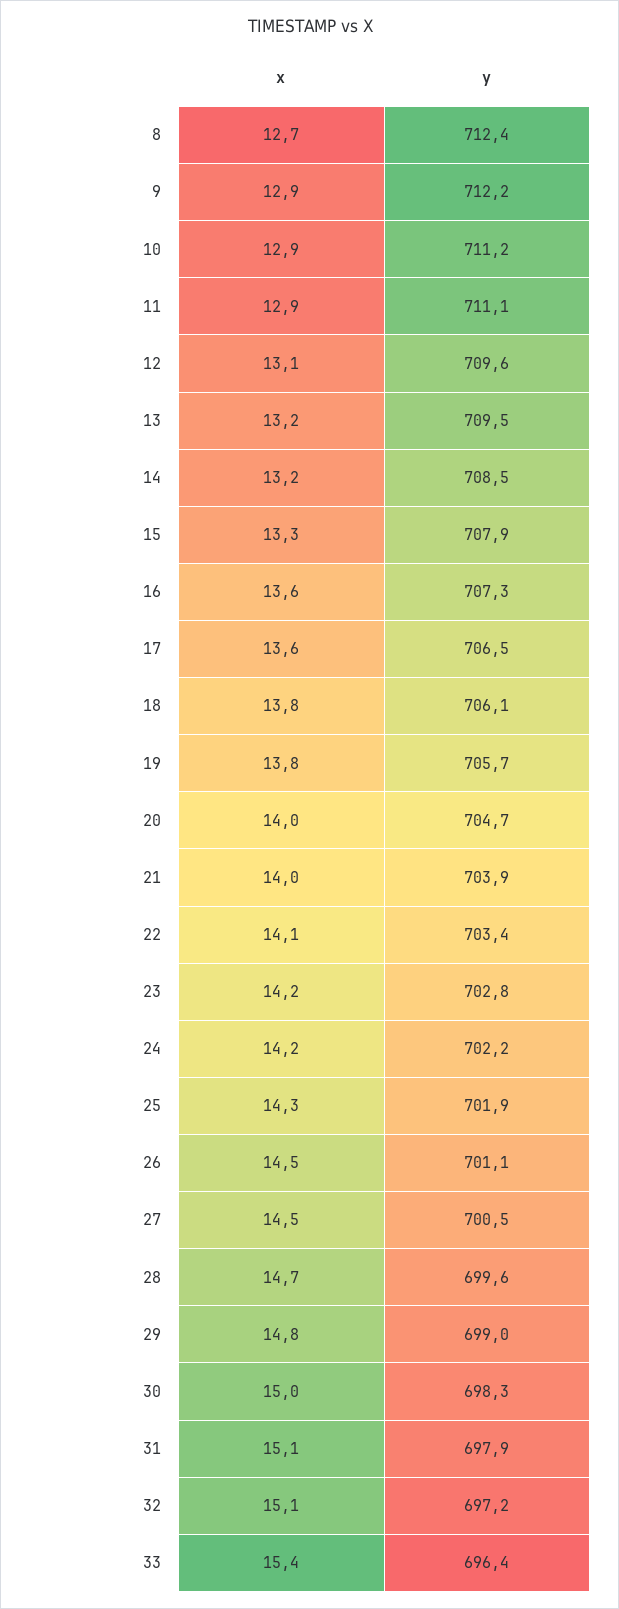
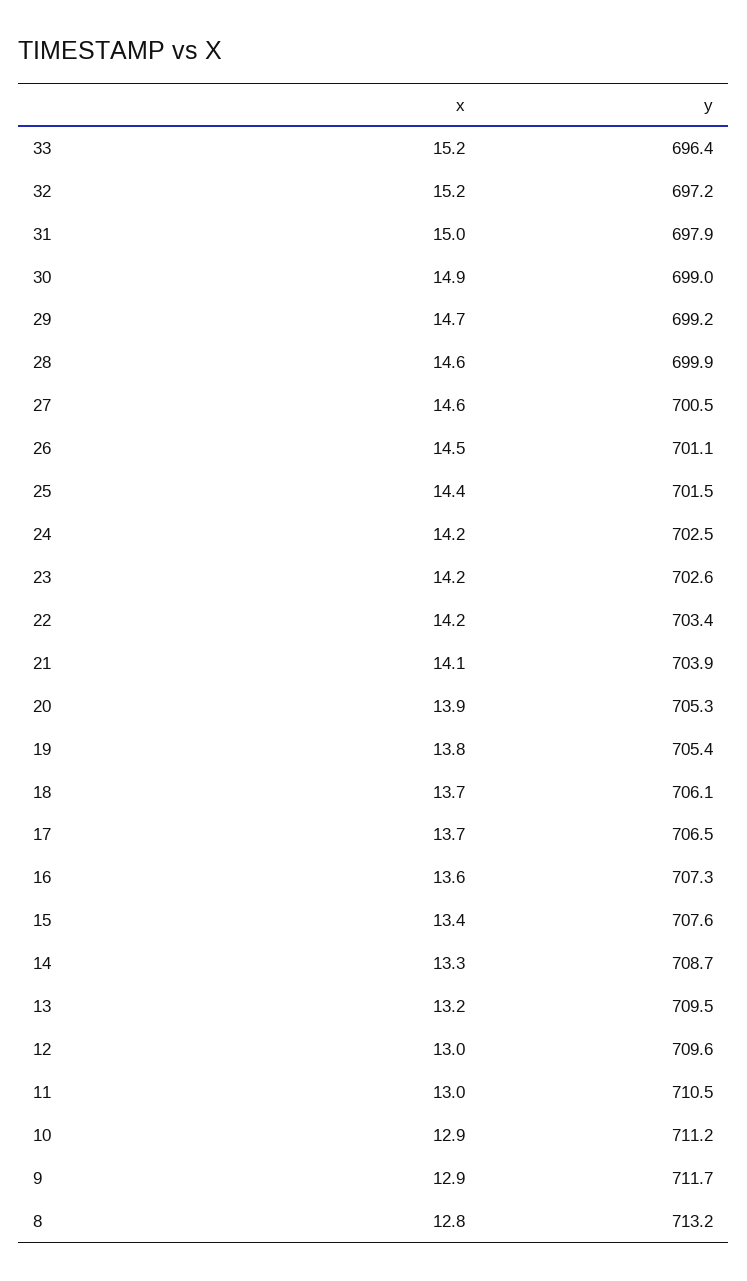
  {
    "x": {
-     "8": 12.7,
+     "8": 12.8,
      "9": 12.9,
      "10": 12.9,
-     "11": 12.9,
+     "11": 13,
-     "12": 13.1,
+     "12": 13,
      "13": 13.2,
-     "14": 13.2,
+     "14": 13.3,
-     "15": 13.3,
+     "15": 13.4,
      "16": 13.6,
-     "17": 13.6,
+     "17": 13.7,
-     "18": 13.8,
+     "18": 13.7,
      "19": 13.8,
-     "20": 14,
+     "20": 13.9,
-     "21": 14,
+     "21": 14.1,
-     "22": 14.1,
+     "22": 14.2,
      "23": 14.2,
      "24": 14.2,
-     "25": 14.3,
+     "25": 14.4,
      "26": 14.5,
-     "27": 14.5,
+     "27": 14.6,
-     "28": 14.7,
+     "28": 14.6,
-     "29": 14.8,
+     "29": 14.7,
-     "30": 15,
+     "30": 14.9,
-     "31": 15.1,
+     "31": 15,
-     "32": 15.1,
+     "32": 15.2,
-     "33": 15.4
+     "33": 15.2
    },
    "y": {
-     "8": 712.4,
+     "8": 713.2,
-     "9": 712.2,
+     "9": 711.7,
      "10": 711.2,
-     "11": 711.1,
+     "11": 710.5,
      "12": 709.6,
      "13": 709.5,
-     "14": 708.5,
+     "14": 708.7,
-     "15": 707.9,
+     "15": 707.6,
      "16": 707.3,
      "17": 706.5,
      "18": 706.1,
-     "19": 705.7,
+     "19": 705.4,
-     "20": 704.7,
+     "20": 705.3,
      "21": 703.9,
      "22": 703.4,
-     "23": 702.8,
+     "23": 702.6,
-     "24": 702.2,
+     "24": 702.5,
-     "25": 701.9,
+     "25": 701.5,
      "26": 701.1,
      "27": 700.5,
-     "28": 699.6,
+     "28": 699.9,
-     "29": 699,
+     "29": 699.2,
-     "30": 698.3,
+     "30": 699,
      "31": 697.9,
      "32": 697.2,
      "33": 696.4
    }
  }

